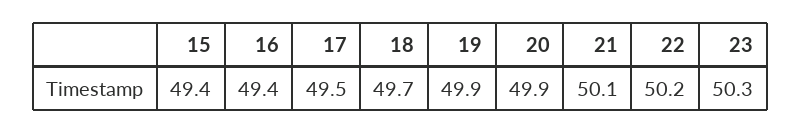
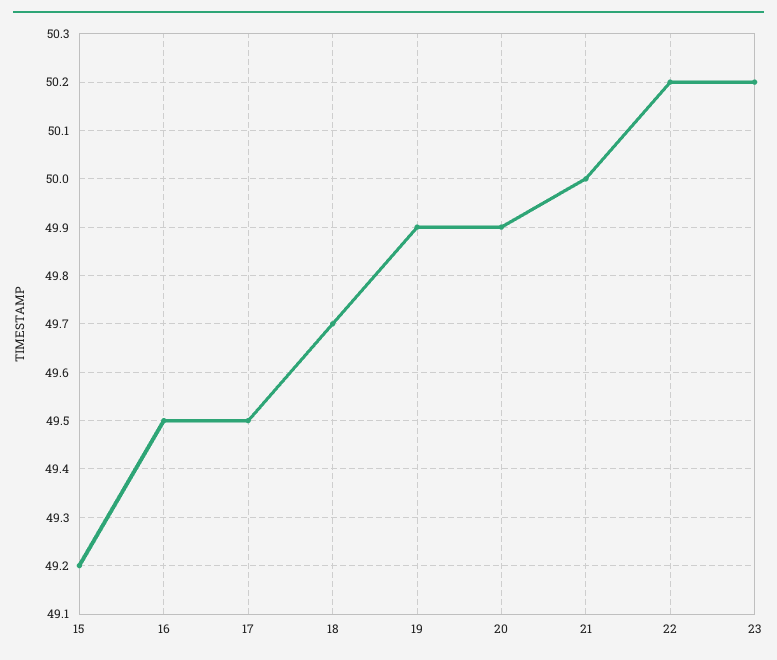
  {
-   "15": 49.4,
+   "15": 49.2,
-   "16": 49.4,
+   "16": 49.5,
    "17": 49.5,
    "18": 49.7,
    "19": 49.9,
    "20": 49.9,
-   "21": 50.1,
+   "21": 50,
    "22": 50.2,
-   "23": 50.3
+   "23": 50.2
  }

